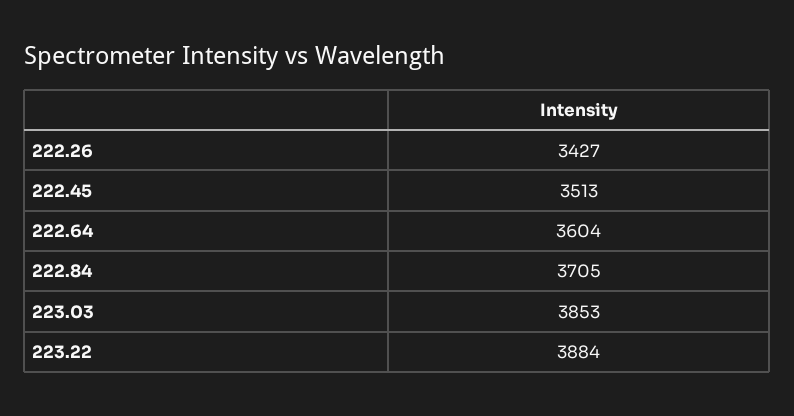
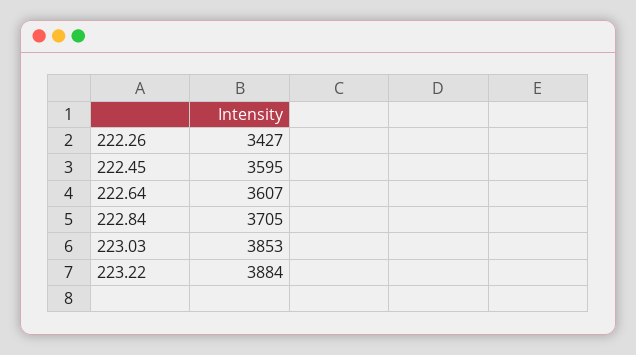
  {
    "222.26": 3427,
-   "222.45": 3513,
+   "222.45": 3595,
-   "222.64": 3604,
+   "222.64": 3607,
    "222.84": 3705,
    "223.03": 3853,
    "223.22": 3884
  }

